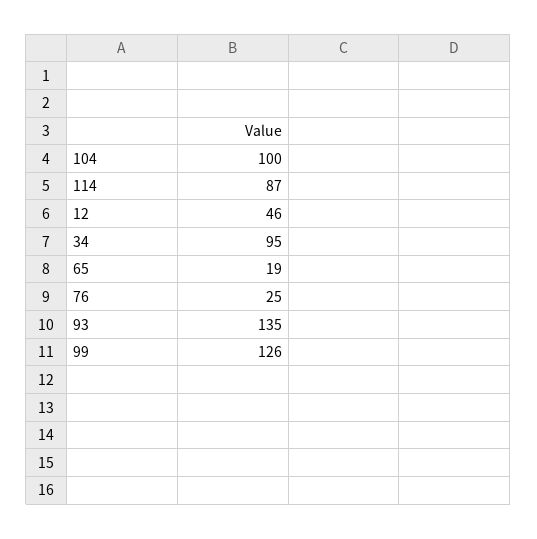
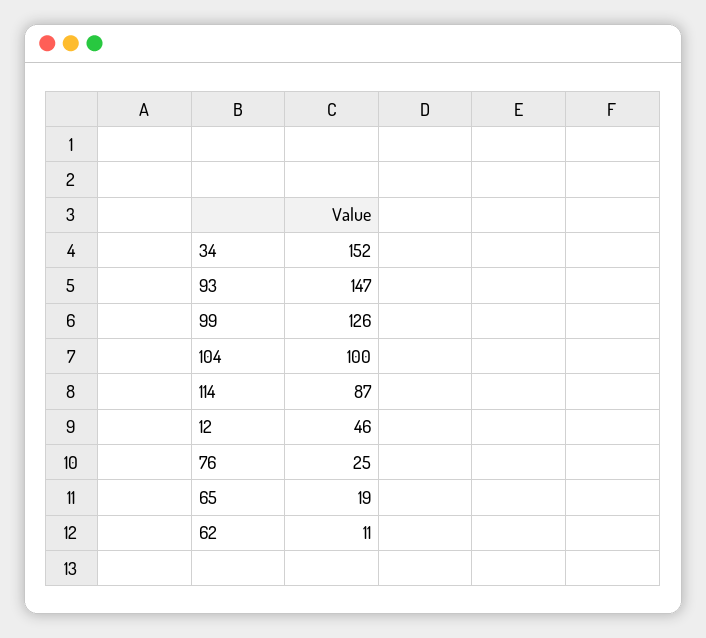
  {
    "104": 100,
    "114": 87,
    "12": 46,
-   "34": 95,
+   "34": 152,
    "65": 19,
    "76": 25,
-   "93": 135,
+   "93": 147,
-   "99": 126
+   "99": 126,
+   "62": 11
  }

